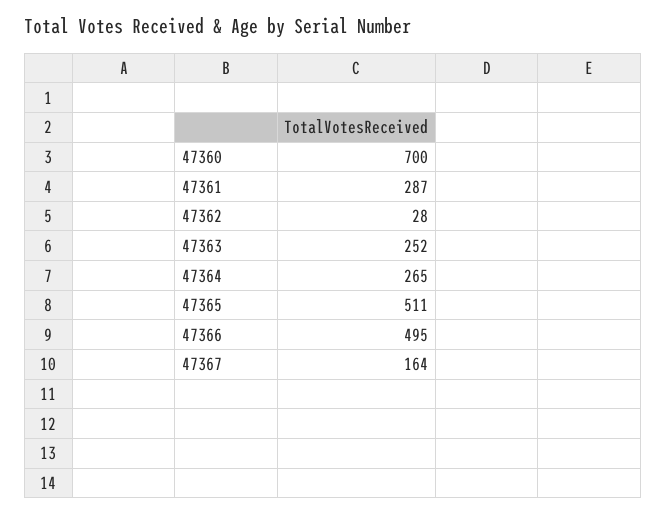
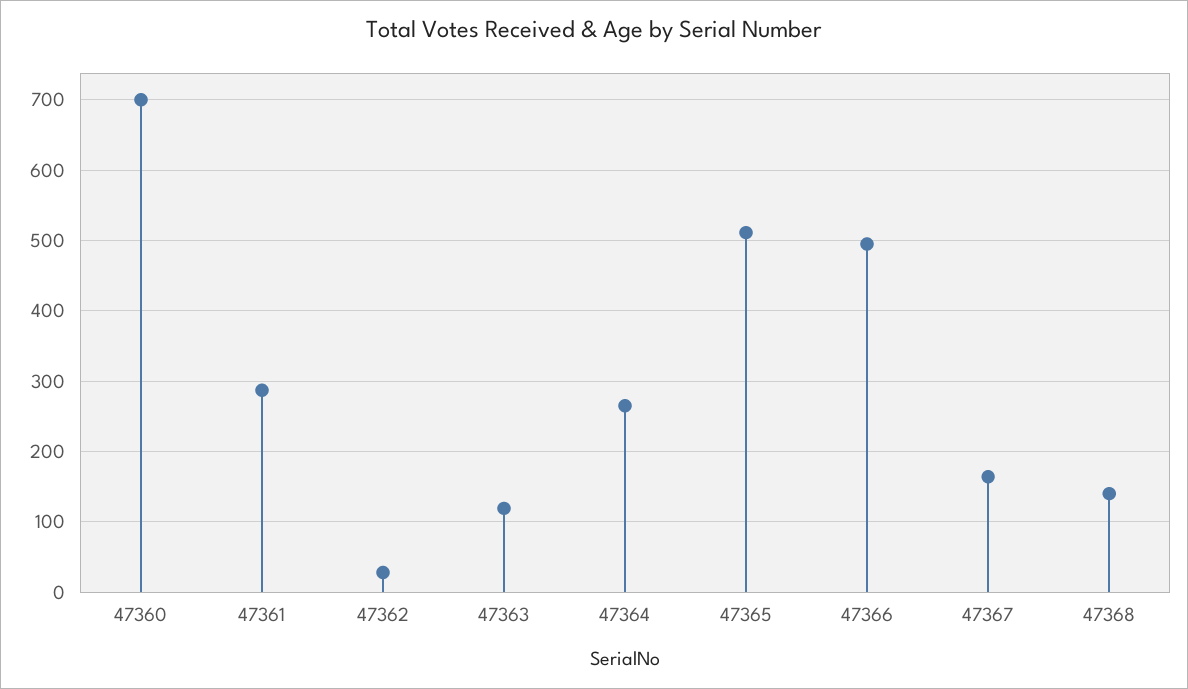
  {
    "47360": 700,
    "47361": 287,
    "47362": 28,
-   "47363": 252,
+   "47363": 120,
    "47364": 265,
    "47365": 511,
    "47366": 495,
-   "47367": 164
+   "47367": 164,
+   "47368": 140
  }

